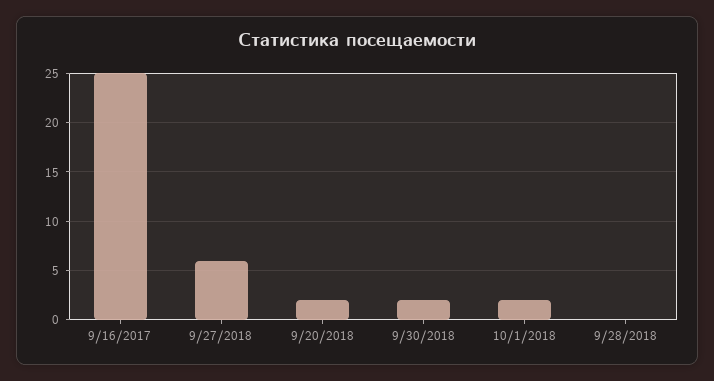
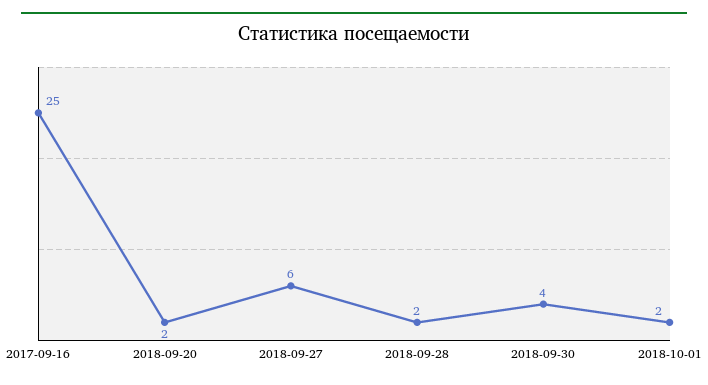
  {
    "9/16/2017": 25,
    "9/27/2018": 6,
    "9/20/2018": 2,
-   "9/30/2018": 2,
+   "9/30/2018": 4,
    "10/1/2018": 2,
-   "9/28/2018": 0
+   "9/28/2018": 2
  }

